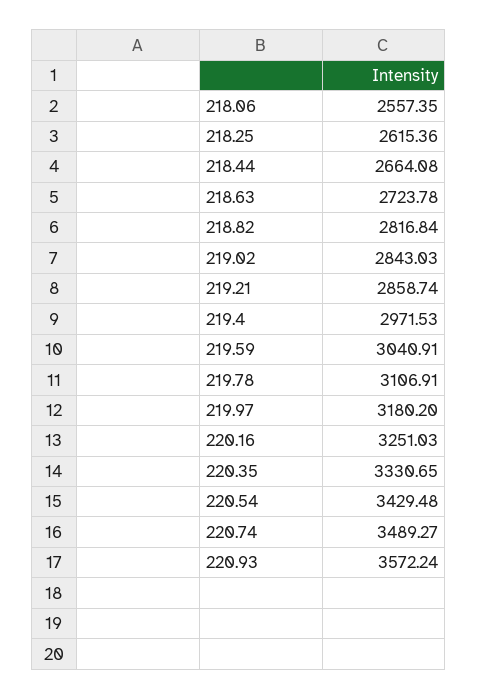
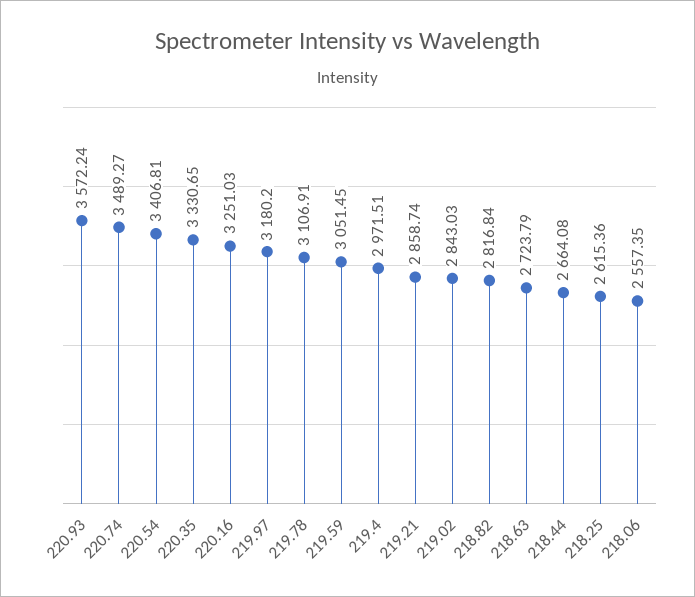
  {
    "218.06": 2557.35,
    "218.25": 2615.36,
    "218.44": 2664.08,
-   "218.63": 2723.78,
+   "218.63": 2723.79,
    "218.82": 2816.84,
    "219.02": 2843.03,
    "219.21": 2858.74,
-   "219.4": 2971.53,
+   "219.4": 2971.51,
-   "219.59": 3040.91,
+   "219.59": 3051.45,
    "219.78": 3106.91,
    "219.97": 3180.2,
    "220.16": 3251.03,
    "220.35": 3330.65,
-   "220.54": 3429.48,
+   "220.54": 3406.81,
    "220.74": 3489.27,
    "220.93": 3572.24
  }

